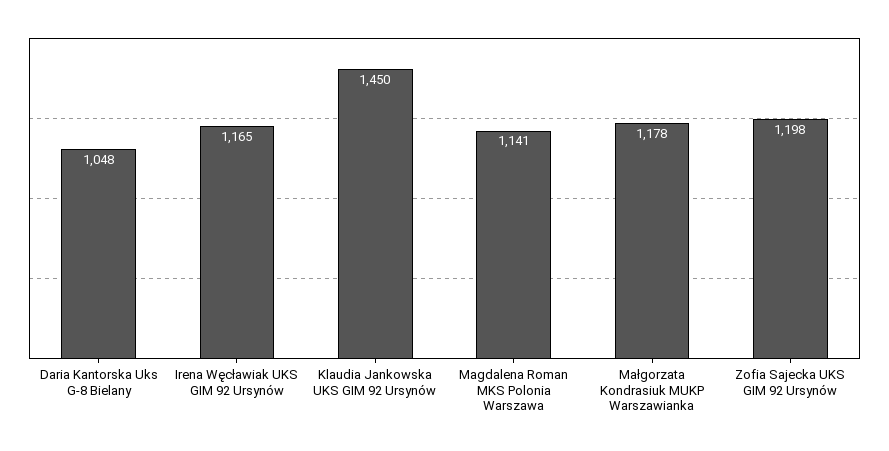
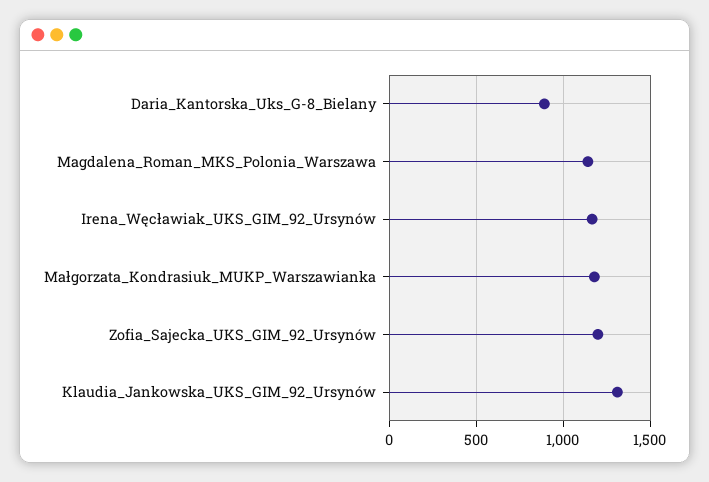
  {
-   "Daria Kantorska Uks G-8 Bielany": 1048,
+   "Daria Kantorska Uks G-8 Bielany": 900,
    "Irena Węcławiak UKS GIM 92 Ursynów": 1165,
-   "Klaudia Jankowska UKS GIM 92 Ursynów": 1450,
+   "Klaudia Jankowska UKS GIM 92 Ursynów": 1300,
    "Magdalena Roman MKS Polonia Warszawa": 1141,
    "Małgorzata Kondrasiuk MUKP Warszawianka": 1178,
    "Zofia Sajecka UKS GIM 92 Ursynów": 1198
  }

